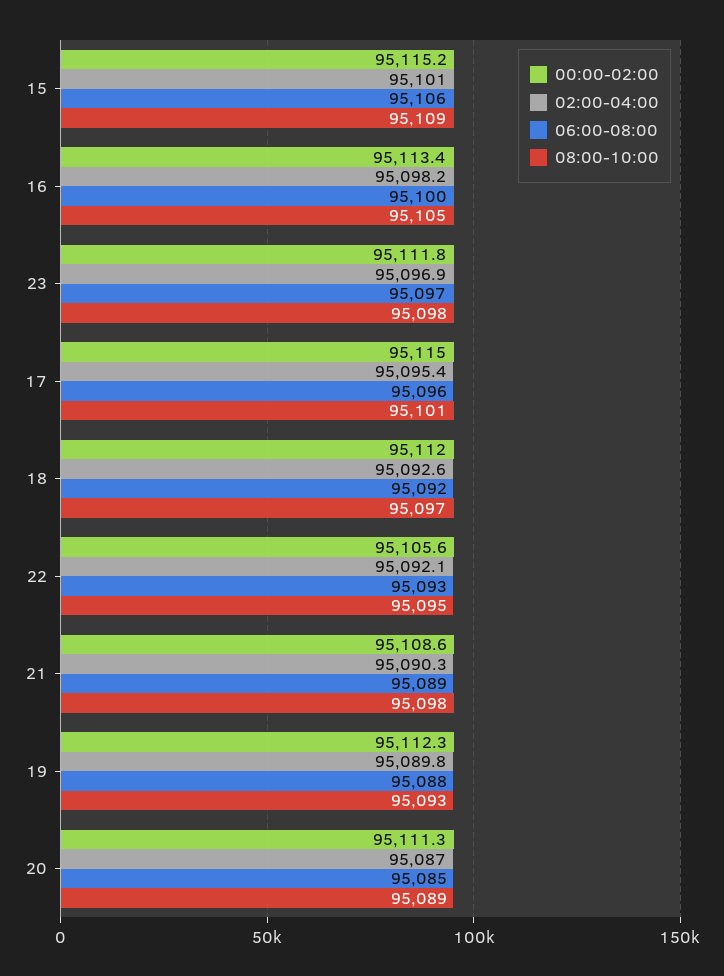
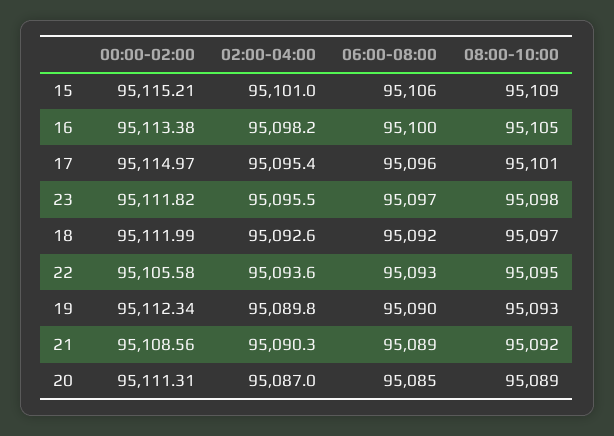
  {
    "00:00-02:00": {
      "15": 95115.21,
      "16": 95113.38,
      "23": 95111.82,
      "17": 95114.97,
      "18": 95111.99,
      "22": 95105.58,
      "21": 95108.56,
      "19": 95112.34,
      "20": 95111.31
    },
    "02:00-04:00": {
      "15": 95101,
      "16": 95098.2,
-     "23": 95096.9,
+     "23": 95095.5,
      "17": 95095.4,
      "18": 95092.6,
-     "22": 95092.1,
+     "22": 95093.6,
      "21": 95090.3,
      "19": 95089.8,
      "20": 95087
    },
    "06:00-08:00": {
      "15": 95106,
      "16": 95100,
      "23": 95097,
      "17": 95096,
      "18": 95092,
      "22": 95093,
      "21": 95089,
-     "19": 95088,
+     "19": 95090,
      "20": 95085
    },
    "08:00-10:00": {
      "15": 95109,
      "16": 95105,
      "23": 95098,
      "17": 95101,
      "18": 95097,
      "22": 95095,
-     "21": 95098,
+     "21": 95092,
      "19": 95093,
      "20": 95089
    }
  }

